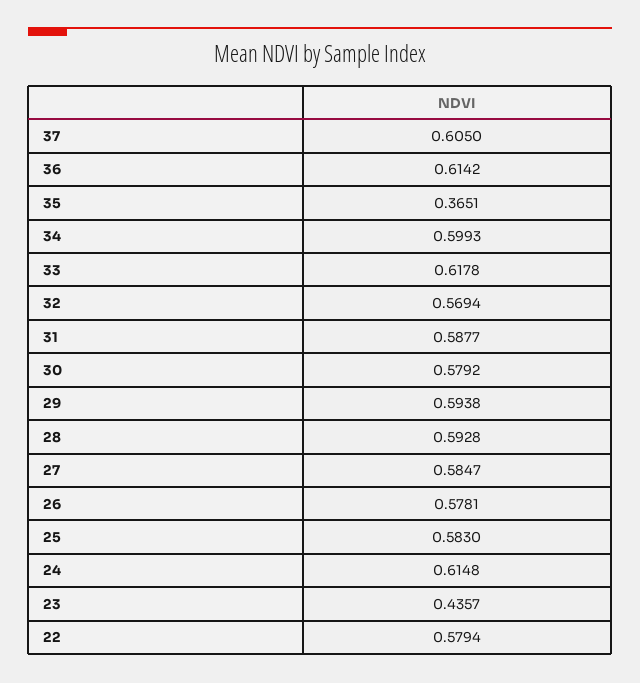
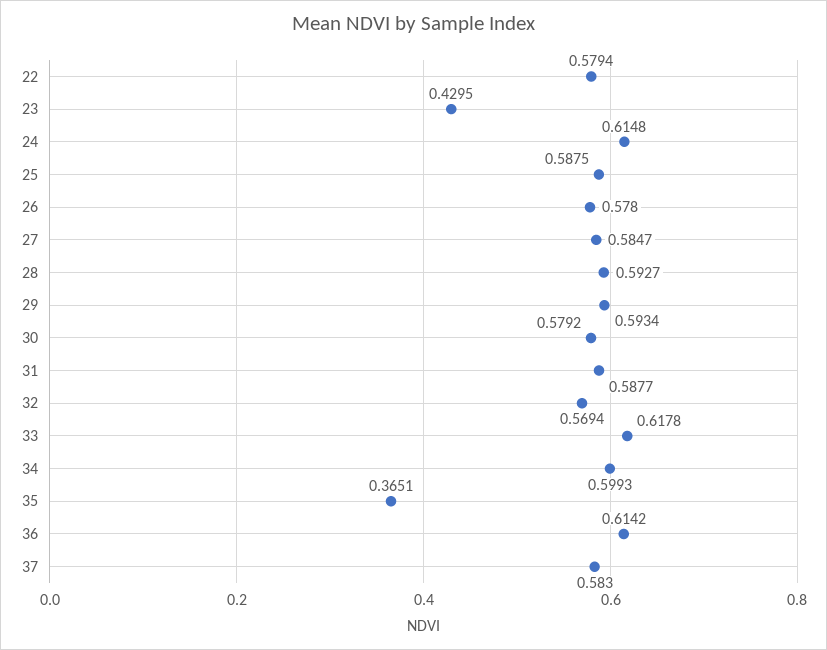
  {
-   "37": 0.605,
+   "37": 0.583,
    "36": 0.6142,
    "35": 0.3651,
    "34": 0.5993,
    "33": 0.6178,
    "32": 0.5694,
    "31": 0.5877,
    "30": 0.5792,
-   "29": 0.5938,
+   "29": 0.5934,
-   "28": 0.5928,
+   "28": 0.5927,
    "27": 0.5847,
-   "26": 0.5781,
+   "26": 0.578,
-   "25": 0.583,
+   "25": 0.5875,
    "24": 0.6148,
-   "23": 0.4357,
+   "23": 0.4295,
    "22": 0.5794
  }

